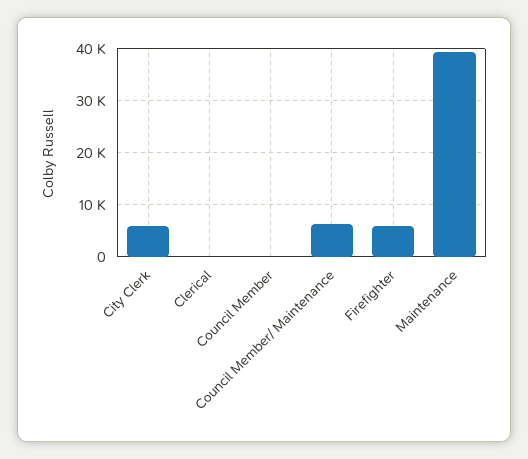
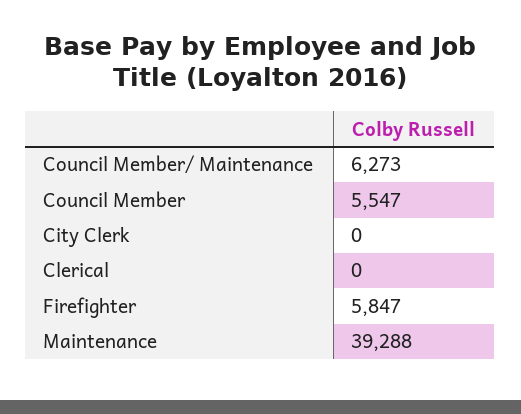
  {
-   "City Clerk": 6000,
+   "City Clerk": 0,
    "Clerical": 0,
-   "Council Member": 0,
+   "Council Member": 5547,
    "Council Member/ Maintenance": 6273,
    "Firefighter": 5847,
    "Maintenance": 39288
  }

